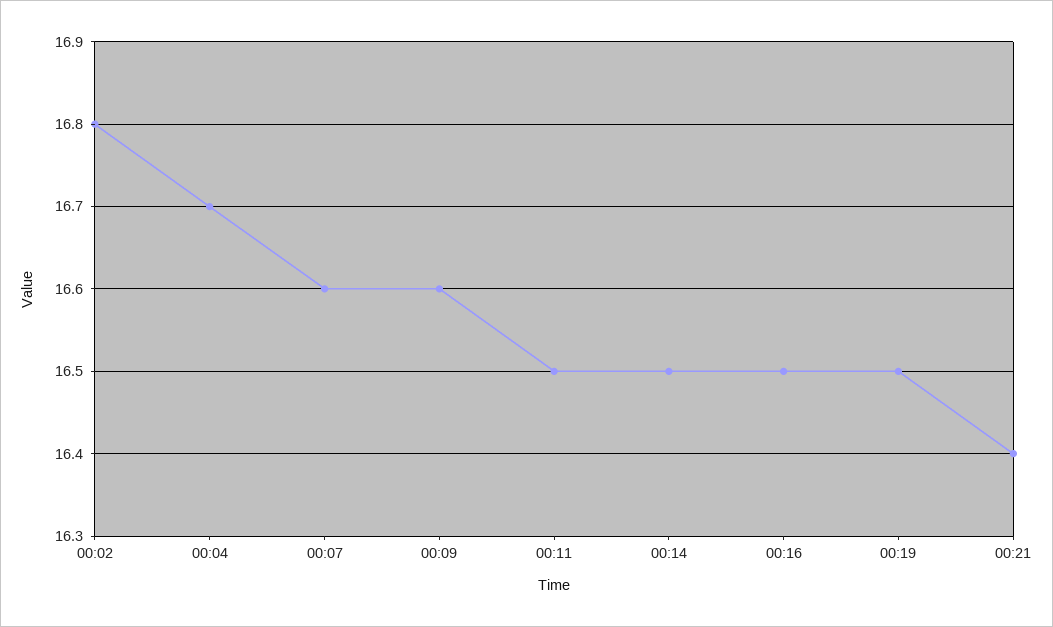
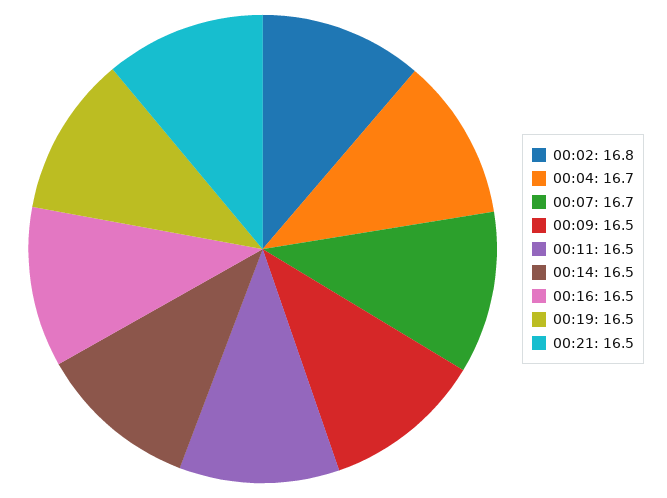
  {
    "00:02": 16.8,
    "00:04": 16.7,
-   "00:07": 16.6,
+   "00:07": 16.7,
-   "00:09": 16.6,
+   "00:09": 16.5,
    "00:11": 16.5,
    "00:14": 16.5,
    "00:16": 16.5,
    "00:19": 16.5,
-   "00:21": 16.4
+   "00:21": 16.5
  }

